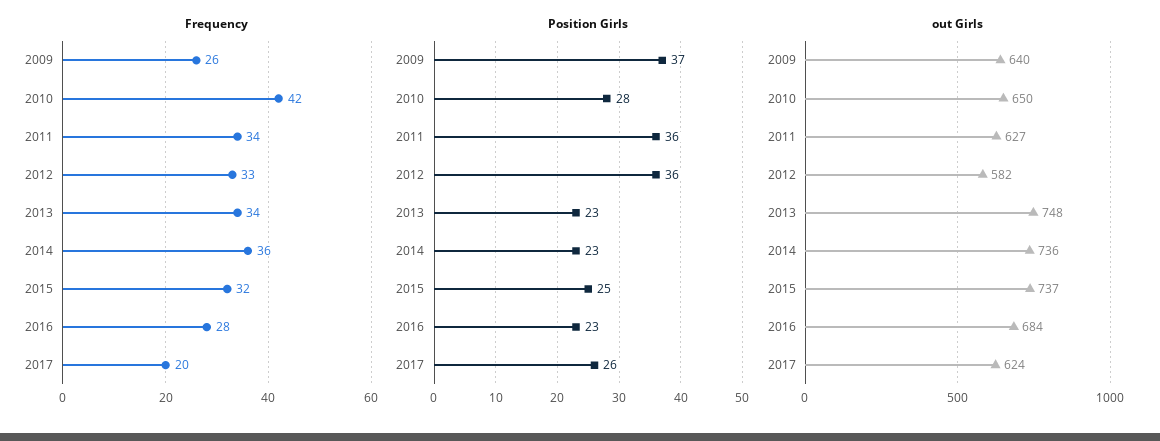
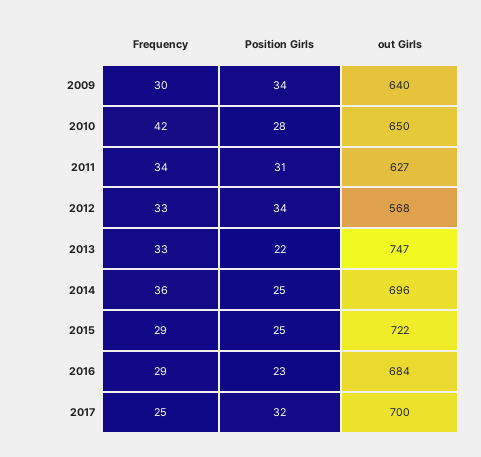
  {
    "Frequency": {
-     "2009": 26,
+     "2009": 30,
      "2010": 42,
      "2011": 34,
      "2012": 33,
-     "2013": 34,
+     "2013": 33,
      "2014": 36,
-     "2015": 32,
+     "2015": 29,
-     "2016": 28,
+     "2016": 29,
-     "2017": 20
+     "2017": 25
    },
    "Position Girls": {
-     "2009": 37,
+     "2009": 34,
      "2010": 28,
-     "2011": 36,
+     "2011": 31,
-     "2012": 36,
+     "2012": 34,
-     "2013": 23,
+     "2013": 22,
-     "2014": 23,
+     "2014": 25,
      "2015": 25,
      "2016": 23,
-     "2017": 26
+     "2017": 32
    },
    "out Girls": {
      "2009": 640,
      "2010": 650,
      "2011": 627,
-     "2012": 582,
+     "2012": 568,
-     "2013": 748,
+     "2013": 747,
-     "2014": 736,
+     "2014": 696,
-     "2015": 737,
+     "2015": 722,
      "2016": 684,
-     "2017": 624
+     "2017": 700
    }
  }

